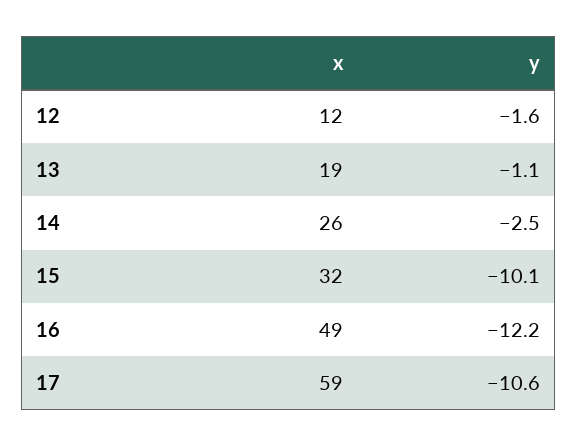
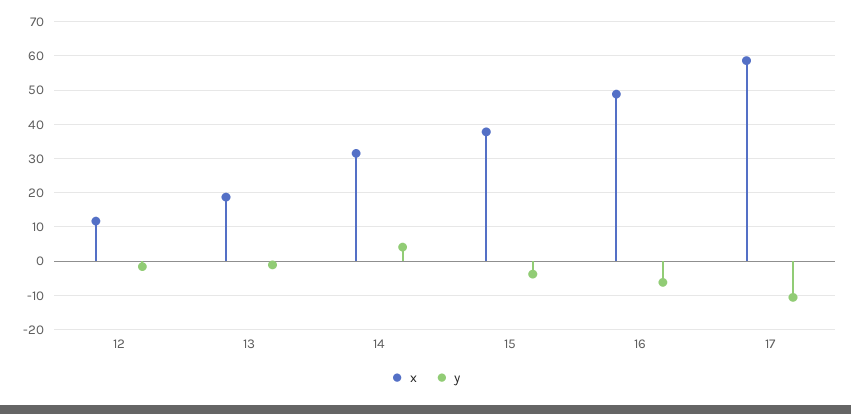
  {
    "x": {
      "12": 12,
      "13": 19,
-     "14": 26,
+     "14": 32,
-     "15": 32,
+     "15": 38,
      "16": 49,
      "17": 59
    },
    "y": {
      "12": -1.6,
      "13": -1.1,
-     "14": -2.5,
+     "14": 4,
-     "15": -10.1,
+     "15": -4,
-     "16": -12.2,
+     "16": -6,
      "17": -10.6
    }
  }

